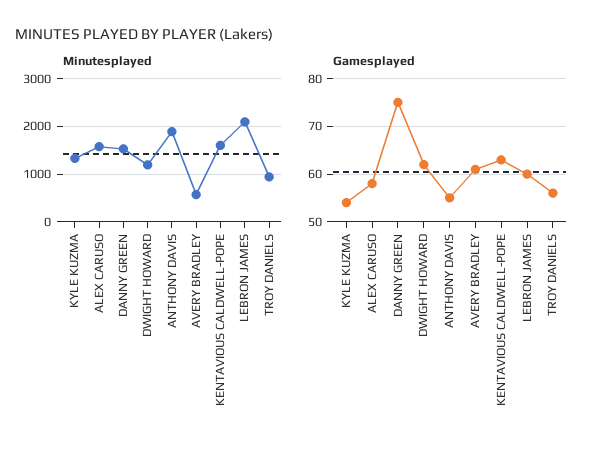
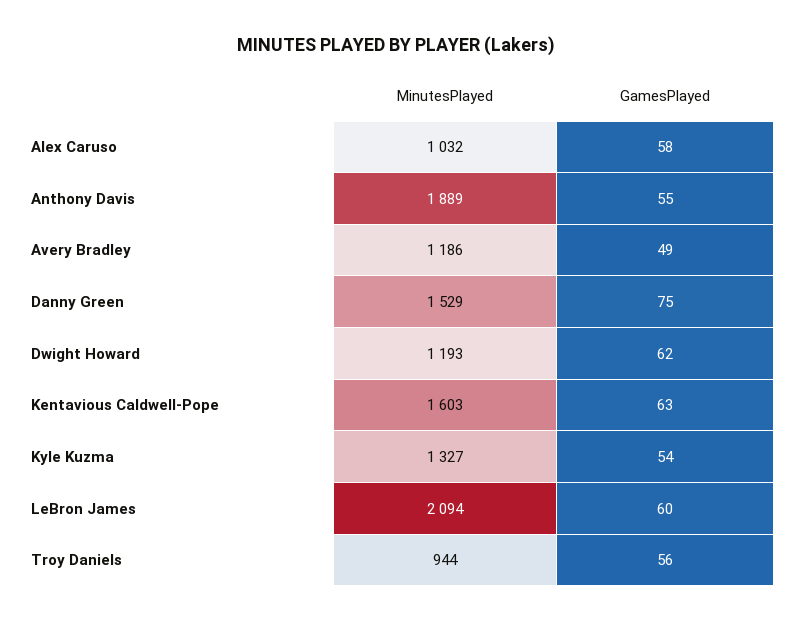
  {
    "Minutesplayed": {
      "KYLE KUZMA": 1327,
-     "ALEX CARUSO": 1600,
+     "ALEX CARUSO": 1032,
      "DANNY GREEN": 1529,
      "DWIGHT HOWARD": 1193,
      "ANTHONY DAVIS": 1889,
-     "AVERY BRADLEY": 600,
+     "AVERY BRADLEY": 1186,
      "KENTAVIOUS CALDWELL-POPE": 1603,
      "LEBRON JAMES": 2094,
      "TROY DANIELS": 944
    },
    "Gamesplayed": {
      "KYLE KUZMA": 54,
      "ALEX CARUSO": 58,
      "DANNY GREEN": 75,
      "DWIGHT HOWARD": 62,
      "ANTHONY DAVIS": 55,
-     "AVERY BRADLEY": 60,
+     "AVERY BRADLEY": 49,
      "KENTAVIOUS CALDWELL-POPE": 63,
      "LEBRON JAMES": 60,
      "TROY DANIELS": 56
    }
  }

